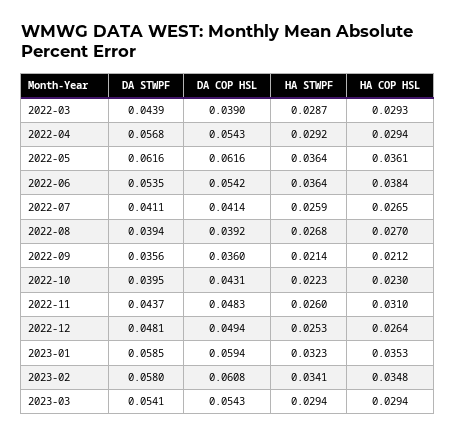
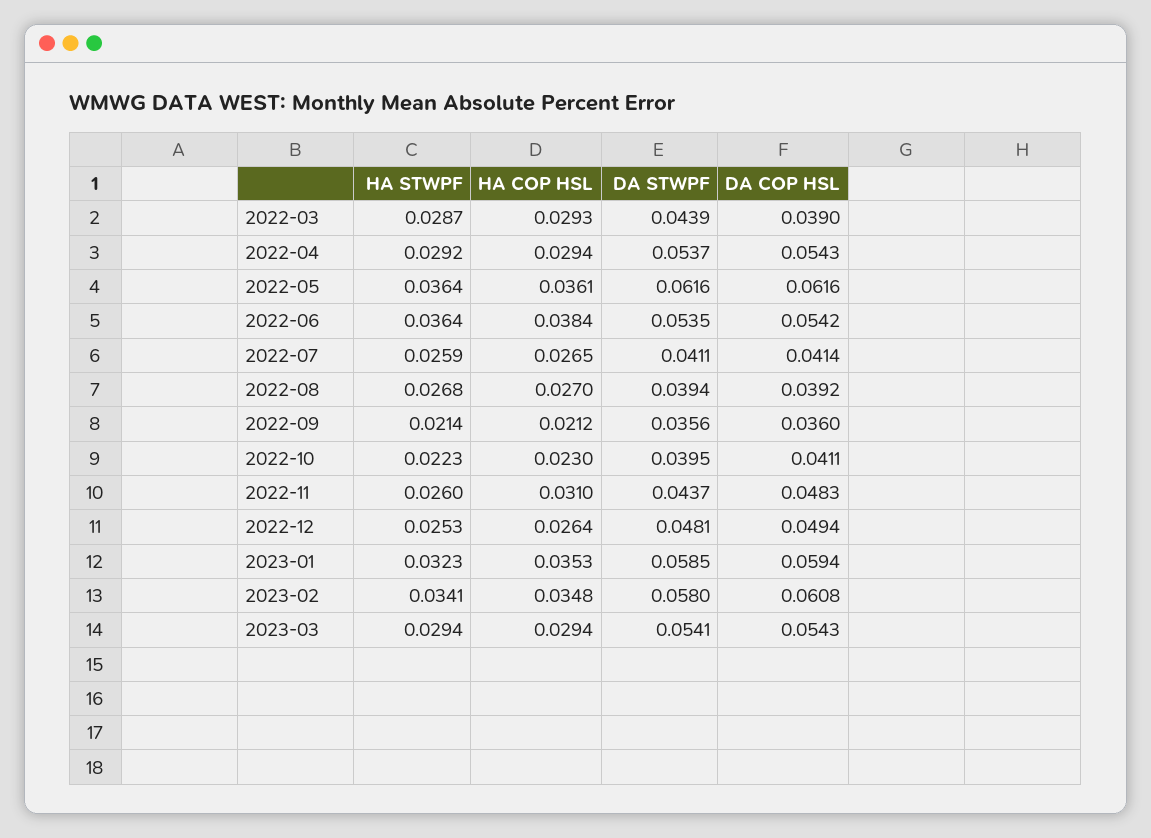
  {
    "DA STWPF": {
      "2022-03": 0.0439,
-     "2022-04": 0.0568,
+     "2022-04": 0.0537,
      "2022-05": 0.0616,
      "2022-06": 0.0535,
      "2022-07": 0.0411,
      "2022-08": 0.0394,
      "2022-09": 0.0356,
      "2022-10": 0.0395,
      "2022-11": 0.0437,
      "2022-12": 0.0481,
      "2023-01": 0.0585,
      "2023-02": 0.058,
      "2023-03": 0.0541
    },
    "DA COP HSL": {
      "2022-03": 0.039,
      "2022-04": 0.0543,
      "2022-05": 0.0616,
      "2022-06": 0.0542,
      "2022-07": 0.0414,
      "2022-08": 0.0392,
      "2022-09": 0.036,
-     "2022-10": 0.0431,
+     "2022-10": 0.0411,
      "2022-11": 0.0483,
      "2022-12": 0.0494,
      "2023-01": 0.0594,
      "2023-02": 0.0608,
      "2023-03": 0.0543
    },
    "HA STWPF": {
      "2022-03": 0.0287,
      "2022-04": 0.0292,
      "2022-05": 0.0364,
      "2022-06": 0.0364,
      "2022-07": 0.0259,
      "2022-08": 0.0268,
      "2022-09": 0.0214,
      "2022-10": 0.0223,
      "2022-11": 0.026,
      "2022-12": 0.0253,
      "2023-01": 0.0323,
      "2023-02": 0.0341,
      "2023-03": 0.0294
    },
    "HA COP HSL": {
      "2022-03": 0.0293,
      "2022-04": 0.0294,
      "2022-05": 0.0361,
      "2022-06": 0.0384,
      "2022-07": 0.0265,
      "2022-08": 0.027,
      "2022-09": 0.0212,
      "2022-10": 0.023,
      "2022-11": 0.031,
      "2022-12": 0.0264,
      "2023-01": 0.0353,
      "2023-02": 0.0348,
      "2023-03": 0.0294
    }
  }

